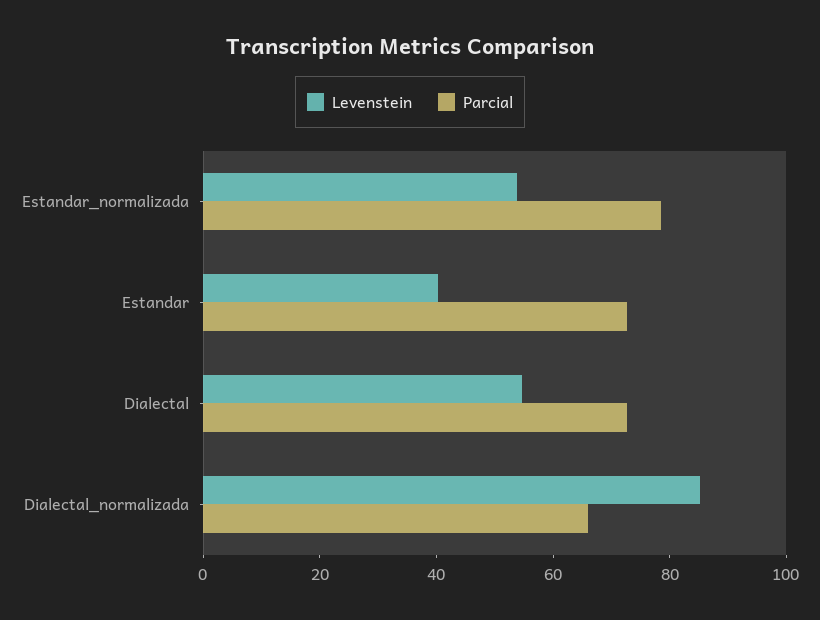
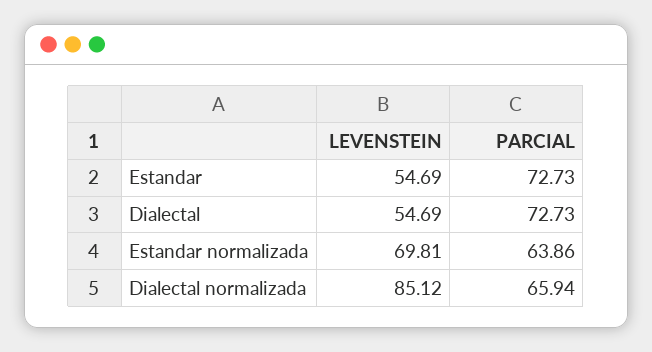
  {
    "Levenstein": {
-     "Estandar_normalizada": 55,
+     "Estandar_normalizada": 69.81,
-     "Estandar": 40,
+     "Estandar": 54.69,
      "Dialectal": 54.69,
      "Dialectal_normalizada": 85.12
    },
    "Parcial": {
-     "Estandar_normalizada": 80,
+     "Estandar_normalizada": 63.86,
      "Estandar": 72.73,
      "Dialectal": 72.73,
      "Dialectal_normalizada": 65.94
    }
  }

